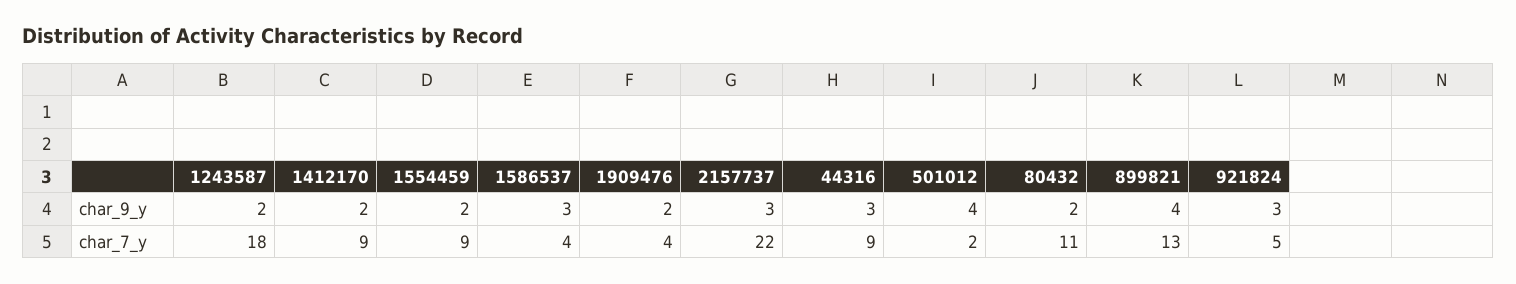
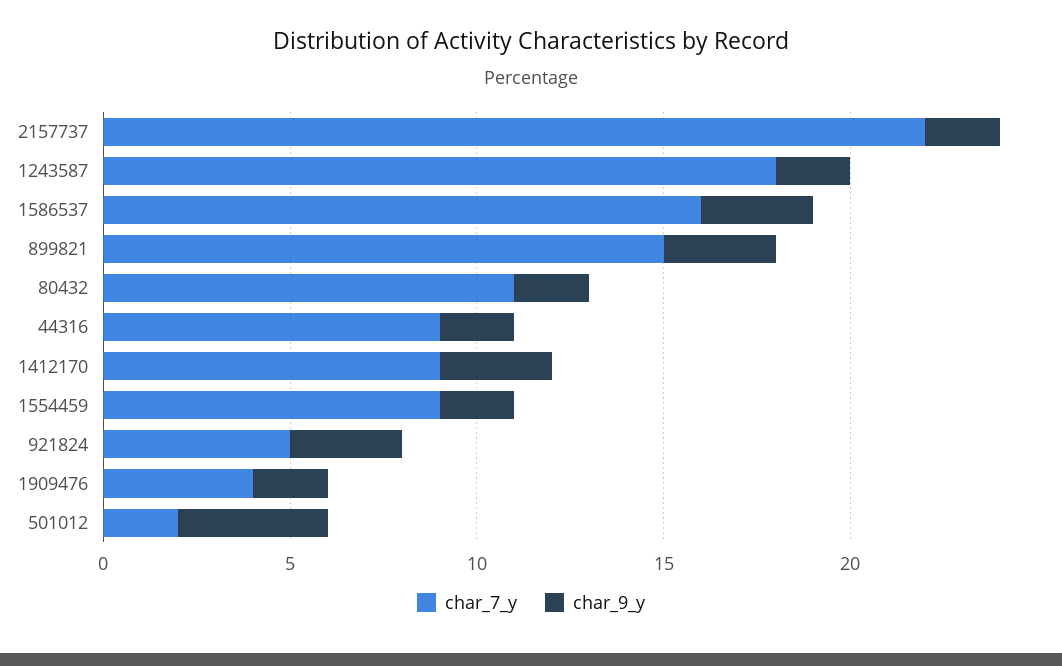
  {
    "char_9_y": {
      "1243587": 2,
-     "1412170": 2,
+     "1412170": 3,
      "1554459": 2,
      "1586537": 3,
      "1909476": 2,
-     "2157737": 3,
+     "2157737": 2,
-     "44316": 3,
+     "44316": 2,
      "501012": 4,
      "80432": 2,
-     "899821": 4,
+     "899821": 3,
      "921824": 3
    },
    "char_7_y": {
      "1243587": 18,
      "1412170": 9,
      "1554459": 9,
-     "1586537": 4,
+     "1586537": 16,
      "1909476": 4,
      "2157737": 22,
      "44316": 9,
      "501012": 2,
      "80432": 11,
-     "899821": 13,
+     "899821": 15,
      "921824": 5
    }
  }

